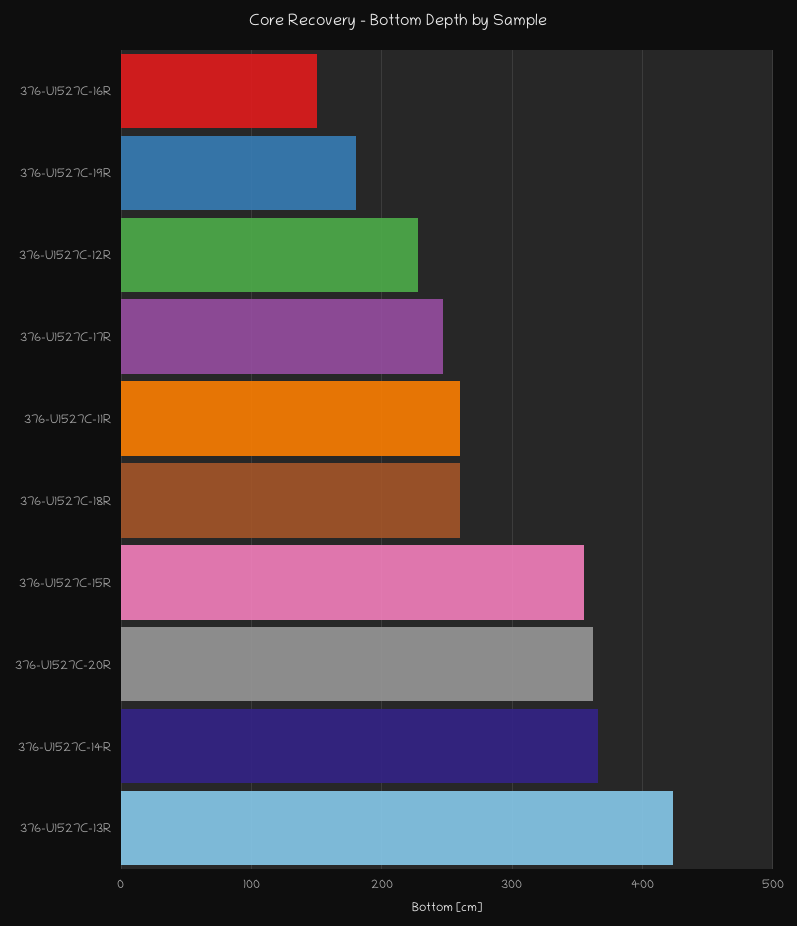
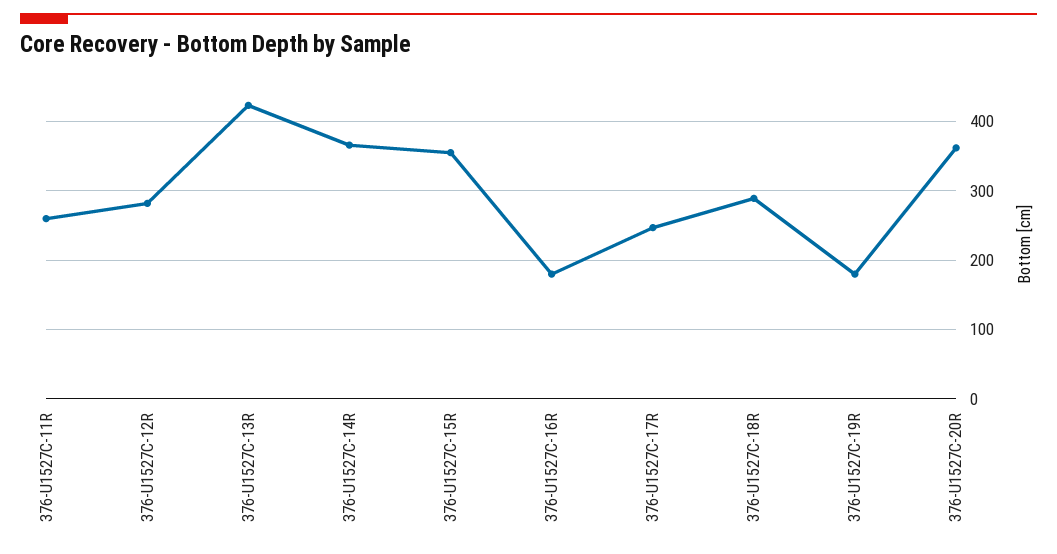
  {
-   "376-U1527C-16R": 150,
+   "376-U1527C-16R": 180,
    "376-U1527C-19R": 180,
-   "376-U1527C-12R": 230,
+   "376-U1527C-12R": 280,
    "376-U1527C-17R": 250,
    "376-U1527C-11R": 260,
-   "376-U1527C-18R": 260,
+   "376-U1527C-18R": 290,
    "376-U1527C-15R": 360,
    "376-U1527C-20R": 360,
    "376-U1527C-14R": 370,
    "376-U1527C-13R": 420
  }

